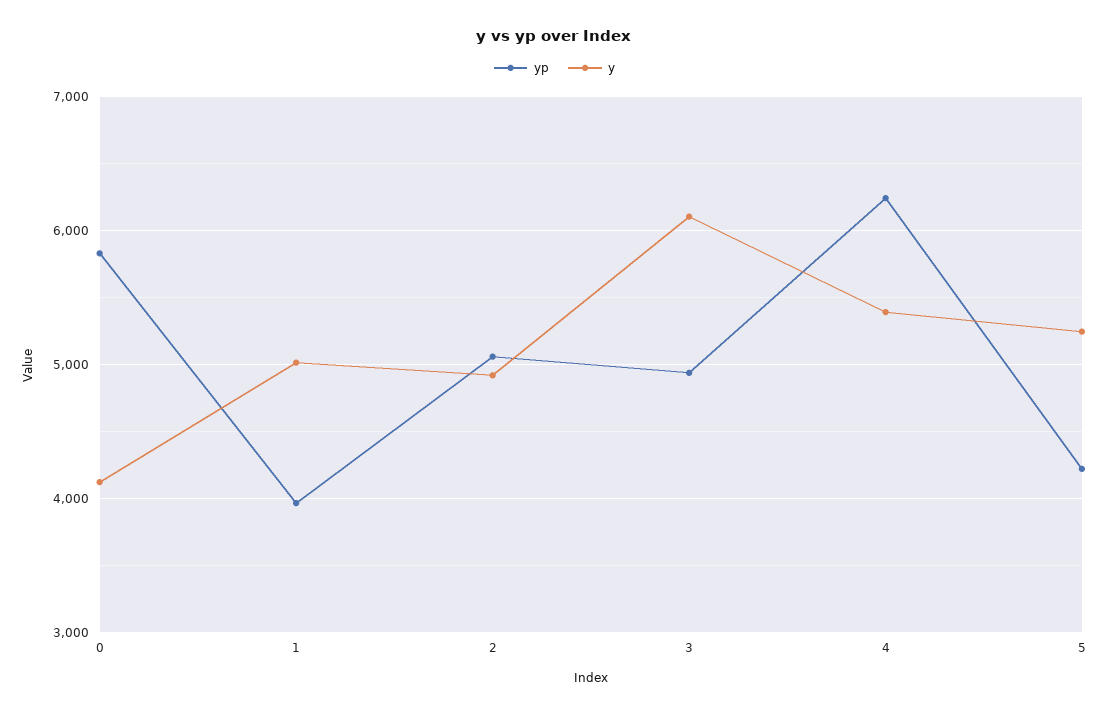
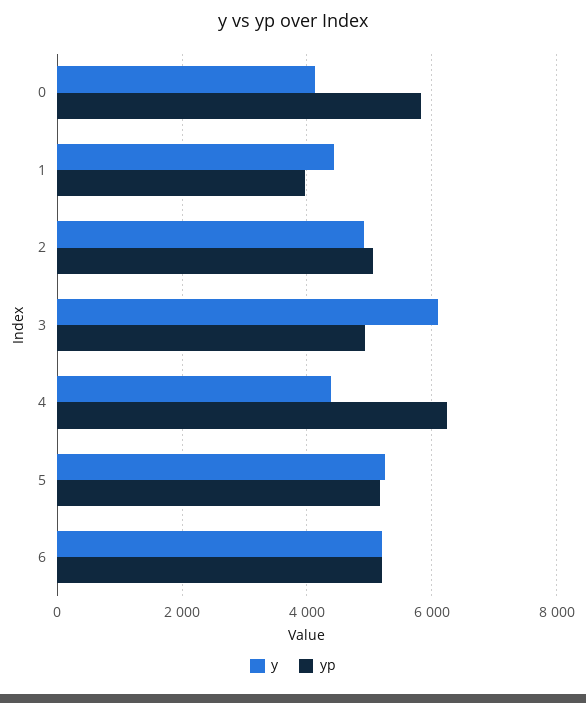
  {
    "yp": {
      "0": 5800,
      "1": 4000,
      "2": 5100,
      "3": 4900,
      "4": 6200,
-     "5": 4200
+     "5": 5200,
+     "6": 5200
    },
    "y": {
      "0": 4100,
-     "1": 5000,
+     "1": 4400,
      "2": 4900,
      "3": 6100,
-     "4": 5400,
+     "4": 4400,
-     "5": 5200
+     "5": 5200,
+     "6": 5200
    }
  }

